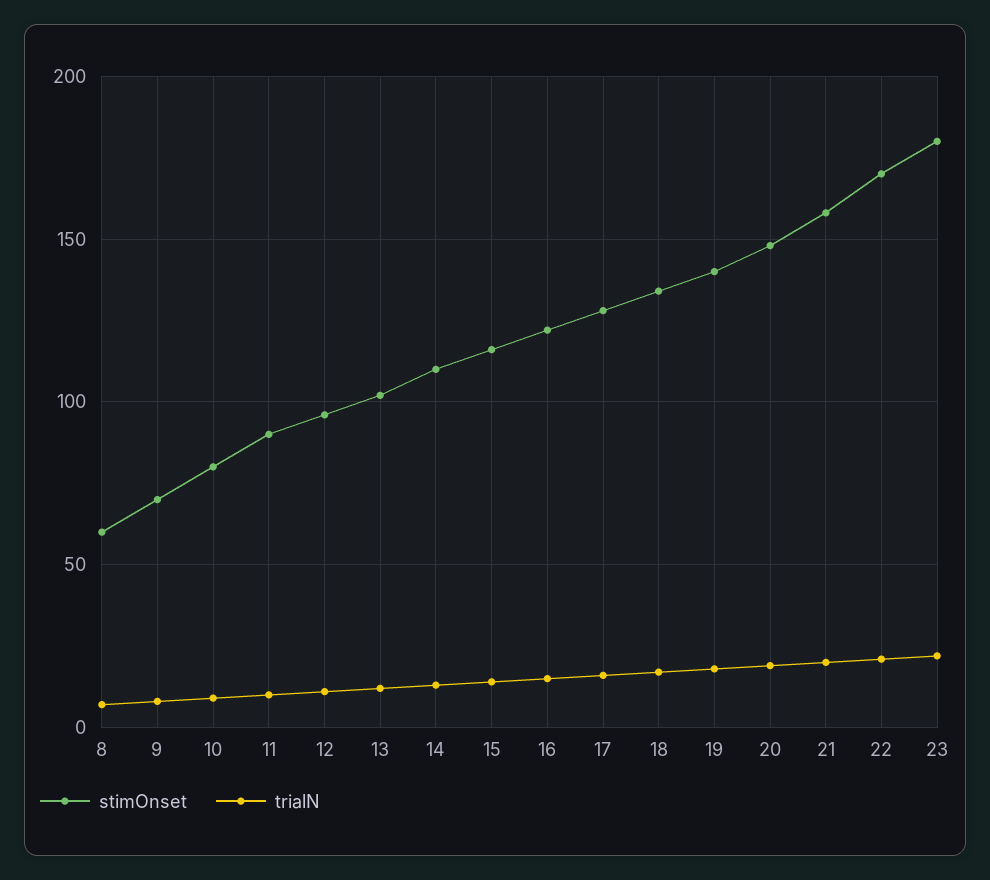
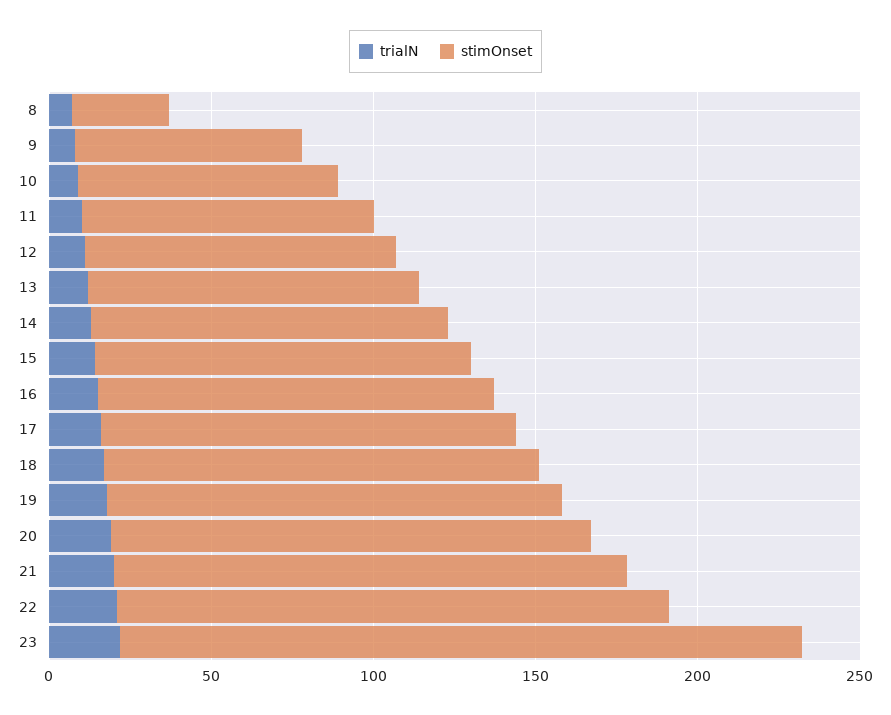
  {
    "stimOnset": {
-     "8": 60,
+     "8": 30,
      "9": 70,
      "10": 80,
      "11": 90,
      "12": 95,
      "13": 100,
      "14": 110,
      "15": 115,
      "16": 120,
      "17": 130,
      "18": 135,
      "19": 140,
      "20": 150,
      "21": 160,
      "22": 170,
-     "23": 180
+     "23": 210
    },
    "trialN": {
      "8": 5,
      "9": 10,
      "10": 10,
      "11": 10,
      "12": 10,
      "13": 10,
      "14": 15,
      "15": 15,
      "16": 15,
      "17": 15,
      "18": 15,
      "19": 20,
      "20": 20,
      "21": 20,
      "22": 20,
      "23": 20
    }
  }

